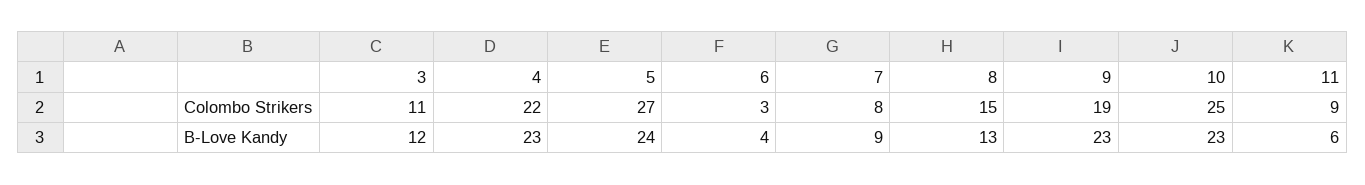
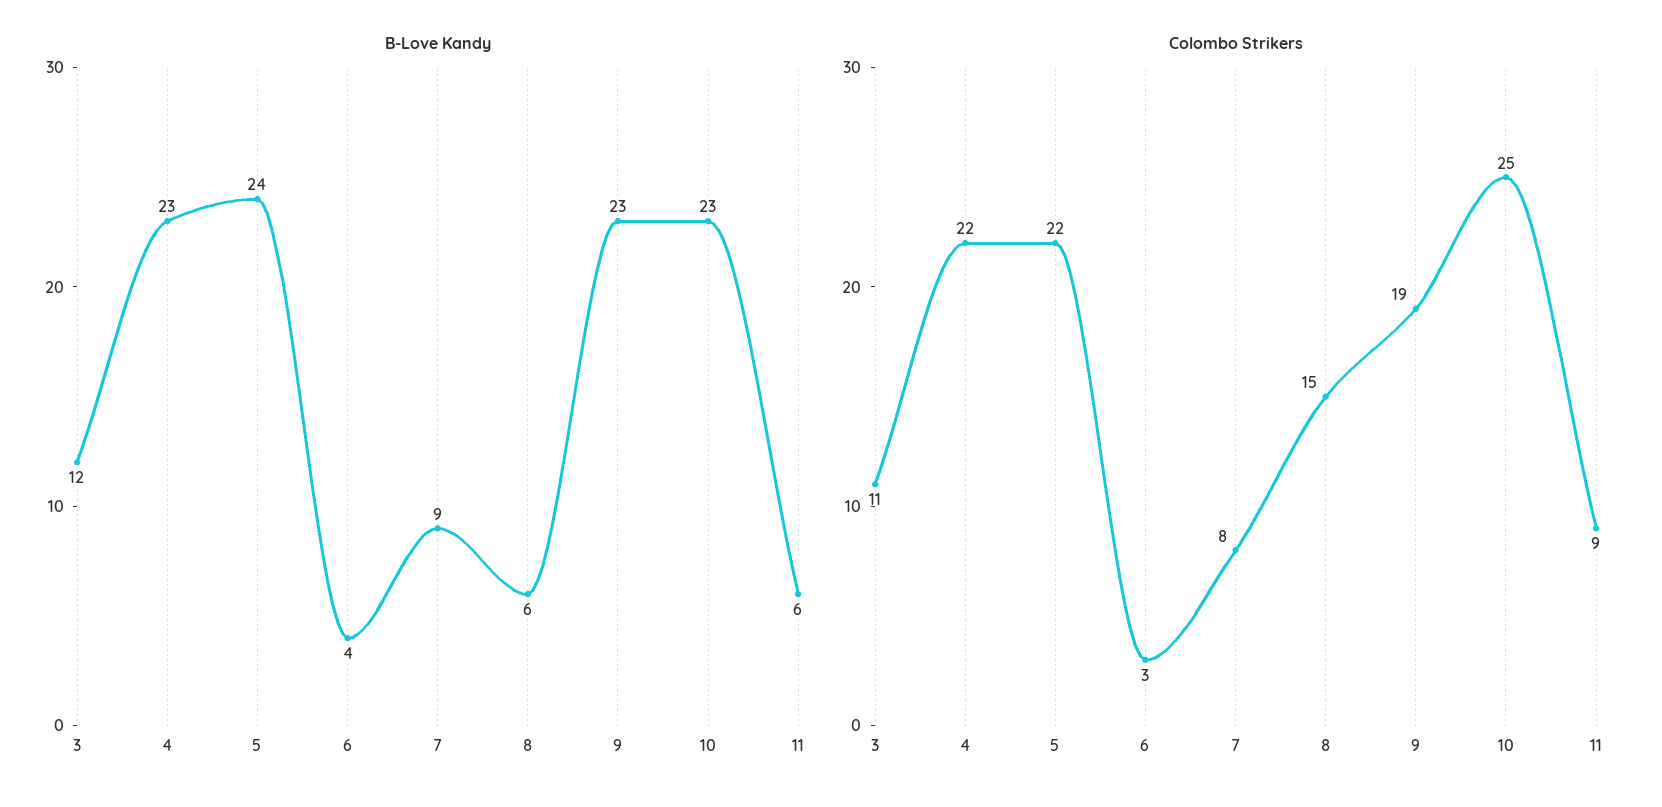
  {
    "Colombo Strikers": {
      "3": 11,
      "4": 22,
-     "5": 27,
+     "5": 22,
      "6": 3,
      "7": 8,
      "8": 15,
      "9": 19,
      "10": 25,
      "11": 9
    },
    "B-Love Kandy": {
      "3": 12,
      "4": 23,
      "5": 24,
      "6": 4,
      "7": 9,
-     "8": 13,
+     "8": 6,
      "9": 23,
      "10": 23,
      "11": 6
    }
  }

